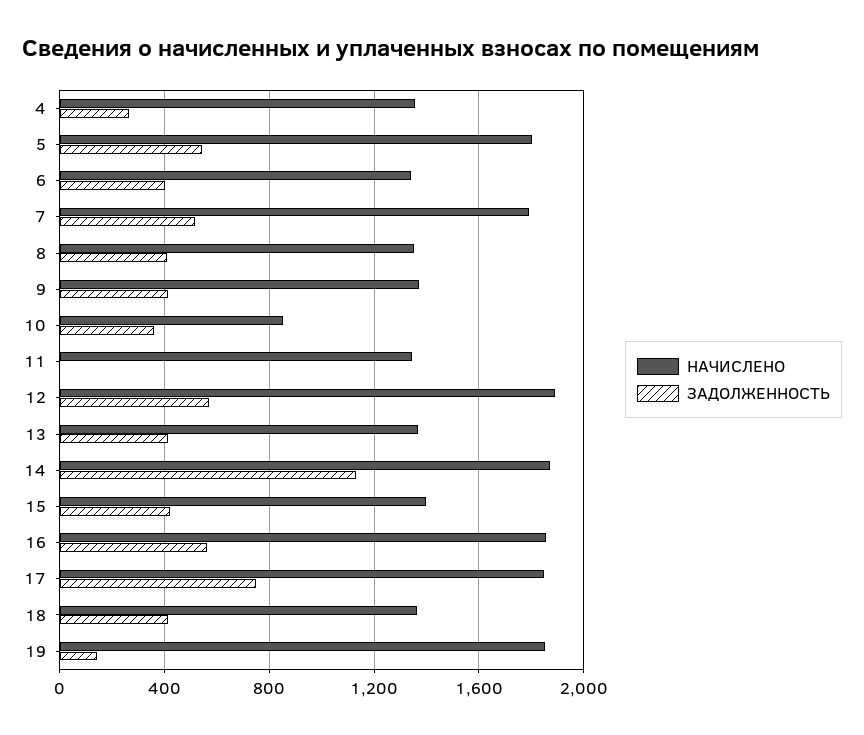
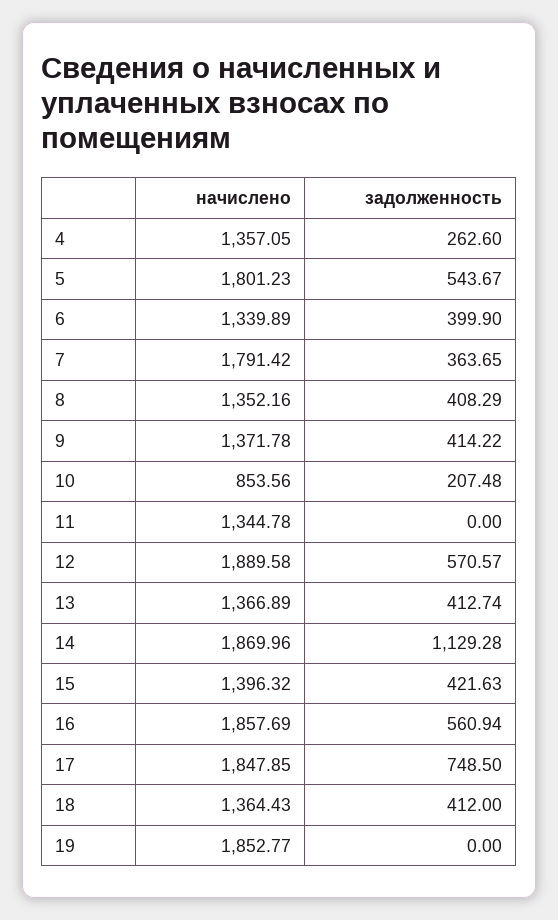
  {
    "НАЧИСЛЕНО": {
      "4": 1357.05,
      "5": 1801.23,
      "6": 1339.89,
      "7": 1791.42,
      "8": 1352.16,
      "9": 1371.78,
      "10": 853.56,
      "11": 1344.78,
      "12": 1889.58,
      "13": 1366.89,
      "14": 1869.96,
      "15": 1396.32,
      "16": 1857.69,
      "17": 1847.85,
      "18": 1364.43,
      "19": 1852.77
    },
    "ЗАДОЛЖЕННОСТЬ": {
      "4": 262.6,
      "5": 543.67,
      "6": 399.9,
-     "7": 500,
+     "7": 363.65,
      "8": 408.29,
      "9": 414.22,
-     "10": 350,
+     "10": 207.48,
      "11": 0,
      "12": 570.57,
      "13": 412.74,
      "14": 1129.28,
      "15": 421.63,
      "16": 560.94,
      "17": 748.5,
      "18": 412,
-     "19": 150
+     "19": 0
    }
  }

